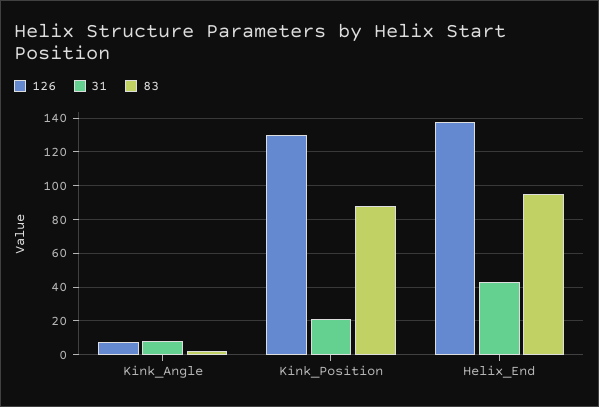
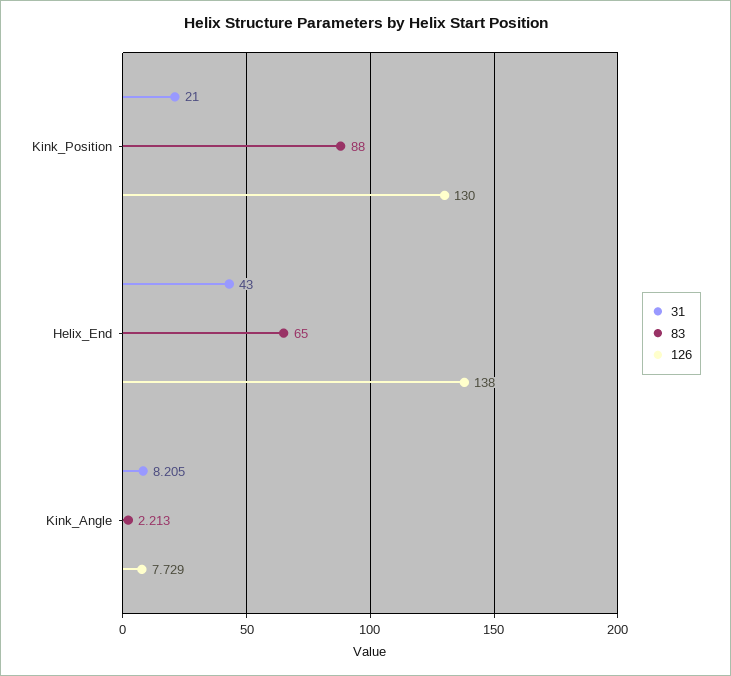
  {
    "126": {
      "Kink_Angle": 7.729,
      "Kink_Position": 130,
      "Helix_End": 138
    },
    "31": {
      "Kink_Angle": 8.205,
      "Kink_Position": 21,
      "Helix_End": 43
    },
    "83": {
      "Kink_Angle": 2.213,
      "Kink_Position": 88,
-     "Helix_End": 95
+     "Helix_End": 65
    }
  }

